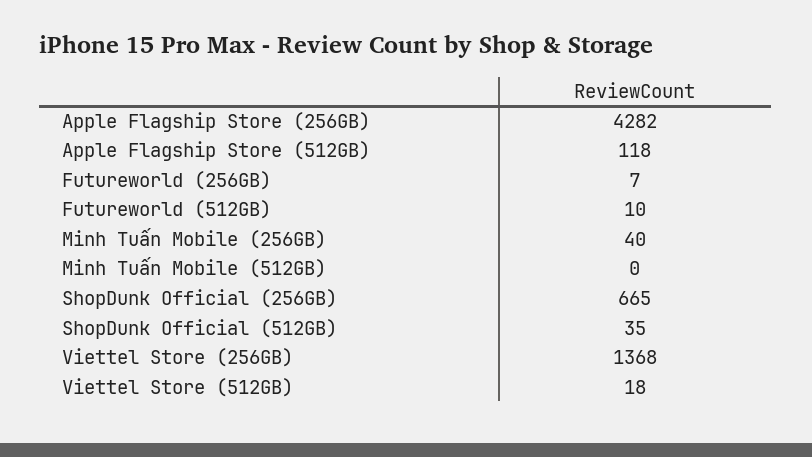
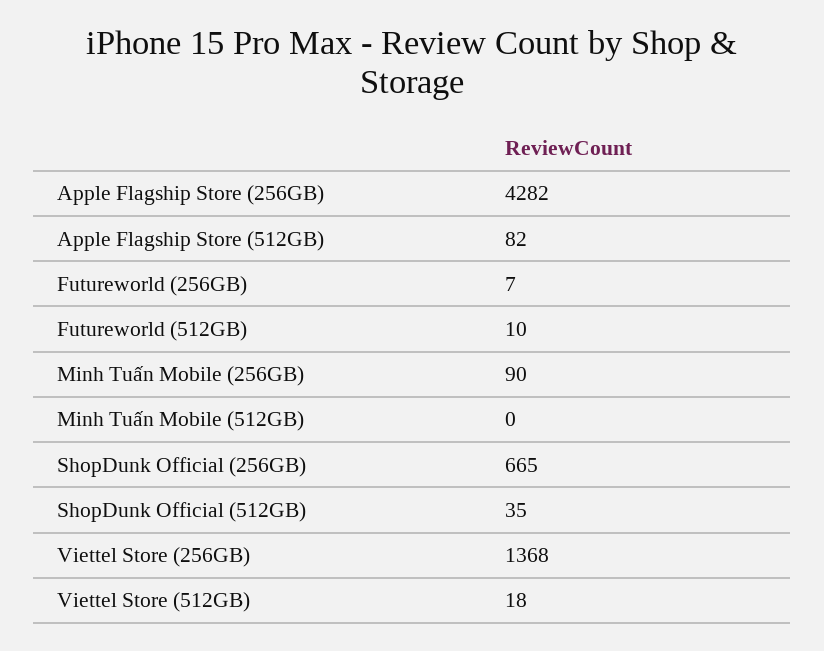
  {
    "Apple Flagship Store (256GB)": 4282,
-   "Apple Flagship Store (512GB)": 118,
+   "Apple Flagship Store (512GB)": 82,
    "Futureworld (256GB)": 7,
    "Futureworld (512GB)": 10,
-   "Minh Tuấn Mobile (256GB)": 40,
+   "Minh Tuấn Mobile (256GB)": 90,
    "Minh Tuấn Mobile (512GB)": 0,
    "ShopDunk Official (256GB)": 665,
    "ShopDunk Official (512GB)": 35,
    "Viettel Store (256GB)": 1368,
    "Viettel Store (512GB)": 18
  }

